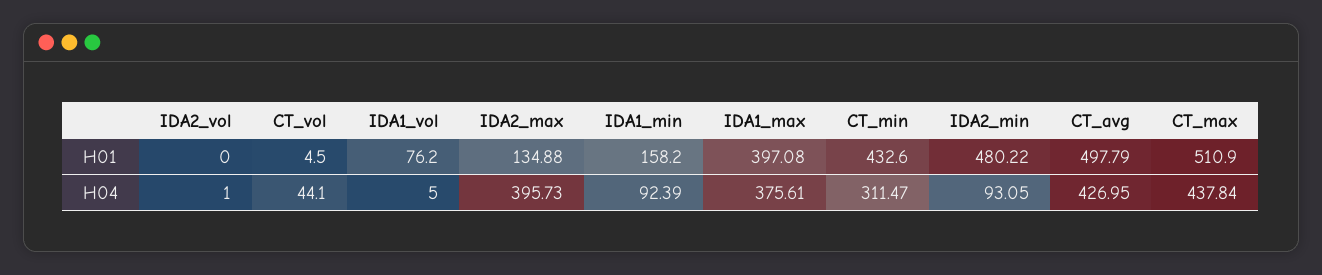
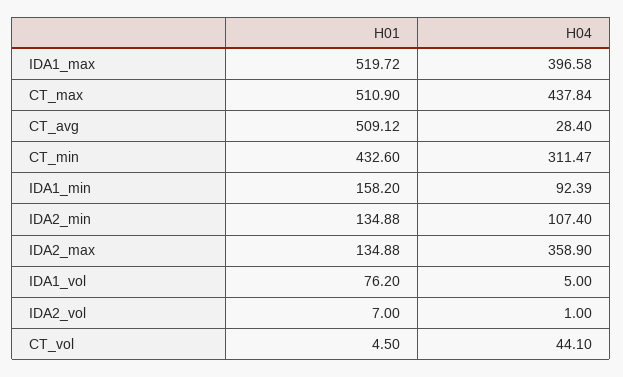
  {
    "IDA2_vol": {
-     "H01": 0,
+     "H01": 7,
      "H04": 1
    },
    "CT_vol": {
      "H01": 4.5,
      "H04": 44.1
    },
    "IDA1_vol": {
      "H01": 76.2,
      "H04": 5
    },
    "IDA2_max": {
      "H01": 134.88,
-     "H04": 395.73
+     "H04": 358.9
    },
    "IDA1_min": {
      "H01": 158.2,
      "H04": 92.39
    },
    "IDA1_max": {
-     "H01": 397.08,
+     "H01": 519.72,
-     "H04": 375.61
+     "H04": 396.58
    },
    "CT_min": {
      "H01": 432.6,
      "H04": 311.47
    },
    "IDA2_min": {
-     "H01": 480.22,
+     "H01": 134.88,
-     "H04": 93.05
+     "H04": 107.4
    },
    "CT_avg": {
-     "H01": 497.79,
+     "H01": 509.12,
-     "H04": 426.95
+     "H04": 28.4
    },
    "CT_max": {
      "H01": 510.9,
      "H04": 437.84
    }
  }

